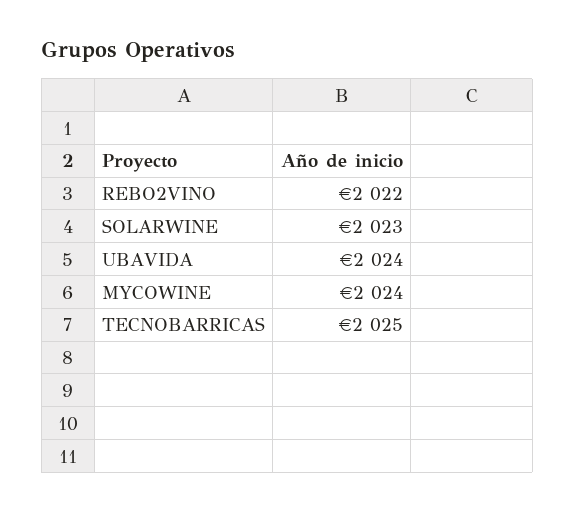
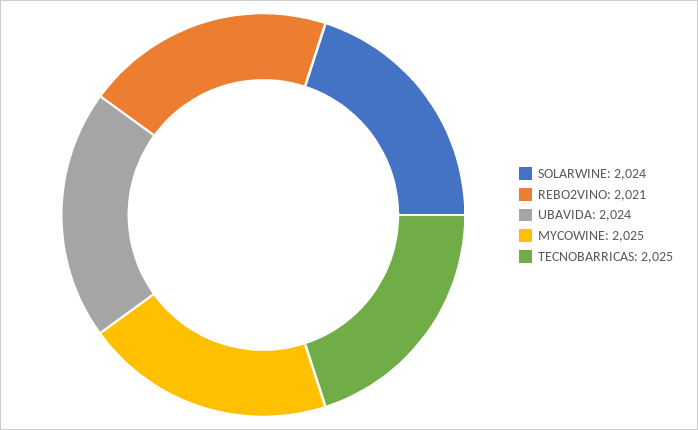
  {
-   "REBO2VINO": 2022,
+   "REBO2VINO": 2021,
-   "SOLARWINE": 2023,
+   "SOLARWINE": 2024,
    "UBAVIDA": 2024,
-   "MYCOWINE": 2024,
+   "MYCOWINE": 2025,
    "TECNOBARRICAS": 2025
  }

